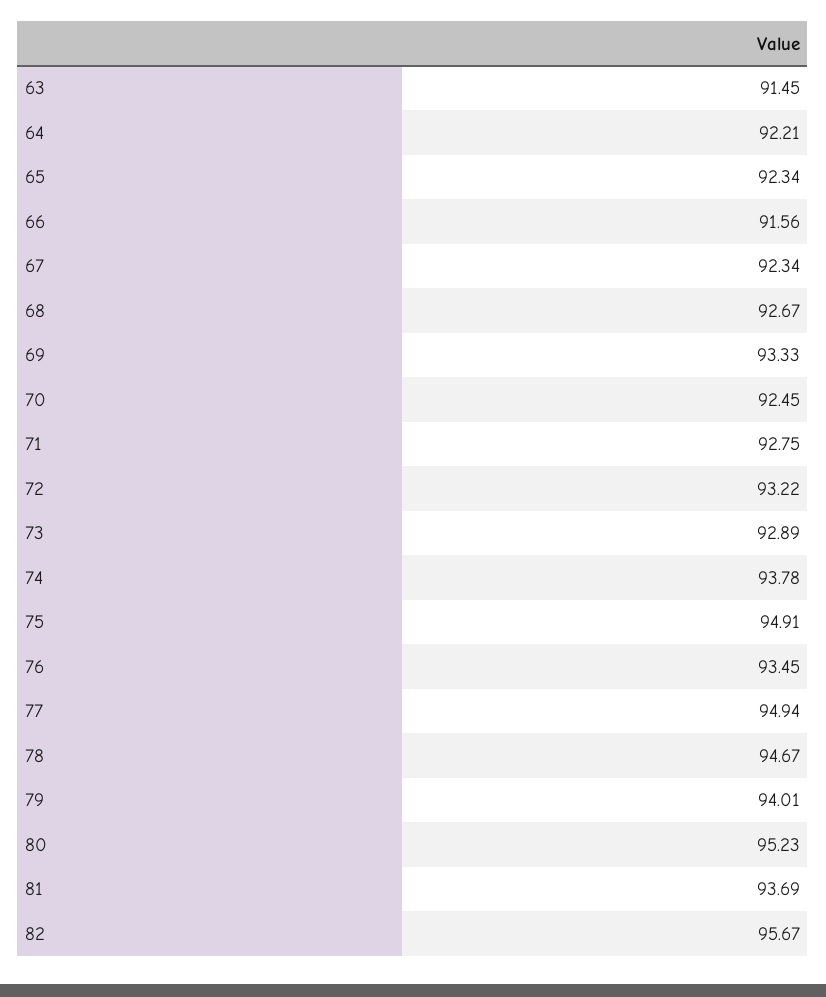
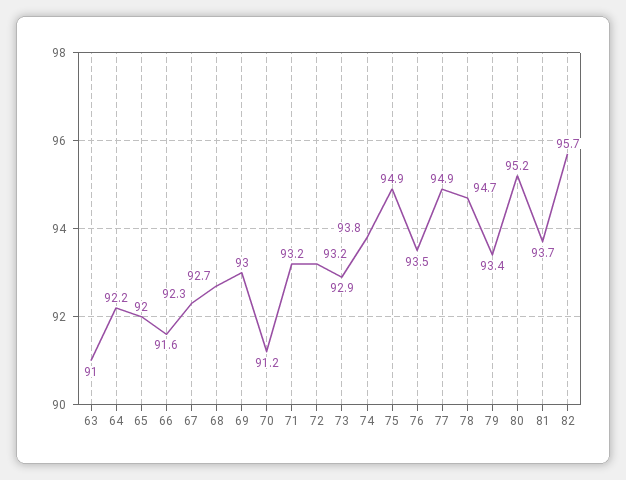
  {
-   "63": 91.45,
+   "63": 91,
    "64": 92.21,
-   "65": 92.34,
+   "65": 92,
    "66": 91.56,
    "67": 92.34,
    "68": 92.67,
-   "69": 93.33,
+   "69": 93,
-   "70": 92.45,
+   "70": 91.2,
-   "71": 92.75,
+   "71": 93.2,
    "72": 93.22,
    "73": 92.89,
    "74": 93.78,
    "75": 94.91,
    "76": 93.45,
    "77": 94.94,
    "78": 94.67,
-   "79": 94.01,
+   "79": 93.4,
    "80": 95.23,
    "81": 93.69,
    "82": 95.67
  }

